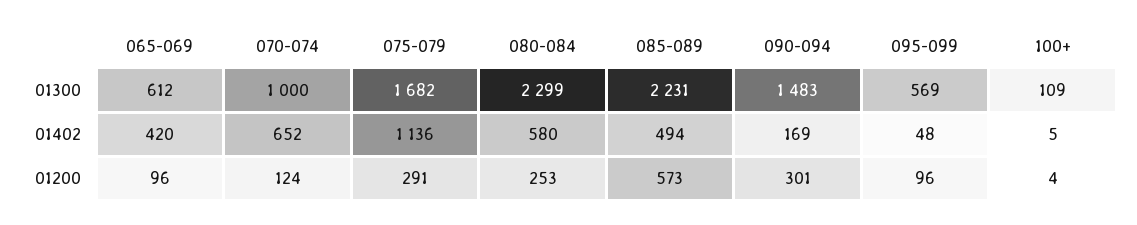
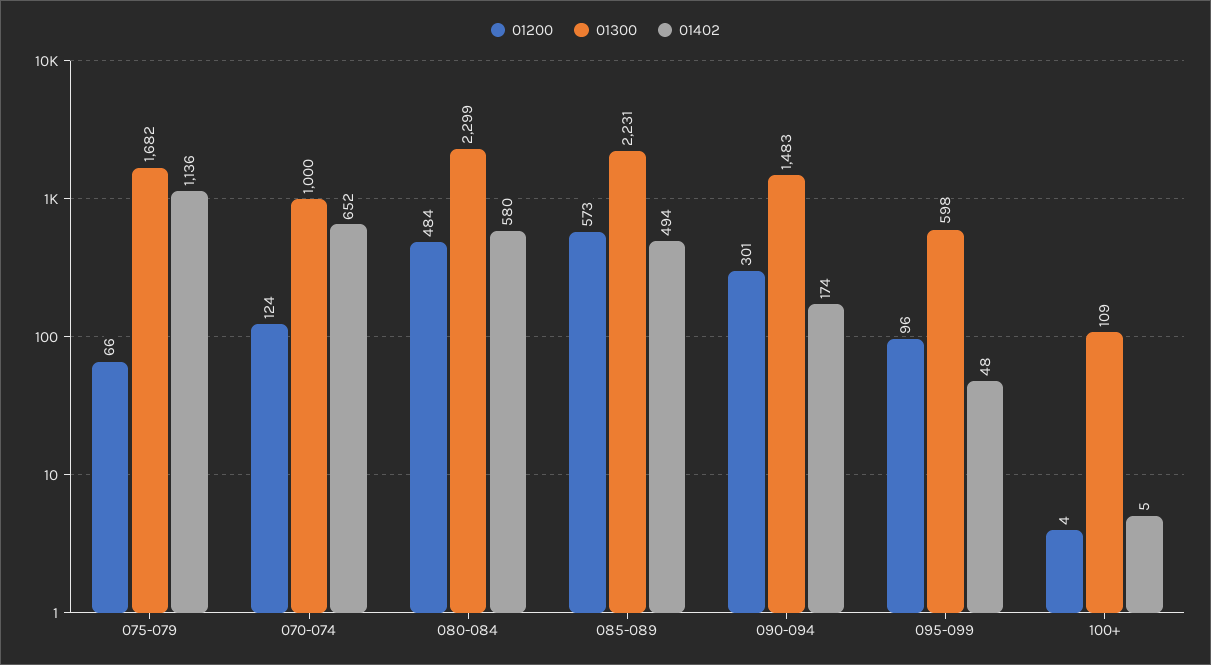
  {
    "01300": {
-     "065-069": 612,
      "070-074": 1000,
      "075-079": 1682,
      "080-084": 2299,
      "085-089": 2231,
      "090-094": 1483,
-     "095-099": 569,
+     "095-099": 598,
      "100+": 109
    },
    "01402": {
-     "065-069": 420,
      "070-074": 652,
      "075-079": 1136,
      "080-084": 580,
      "085-089": 494,
-     "090-094": 169,
+     "090-094": 174,
      "095-099": 48,
      "100+": 5
    },
    "01200": {
-     "065-069": 96,
      "070-074": 124,
-     "075-079": 291,
+     "075-079": 66,
-     "080-084": 253,
+     "080-084": 484,
      "085-089": 573,
      "090-094": 301,
      "095-099": 96,
      "100+": 4
    }
  }

